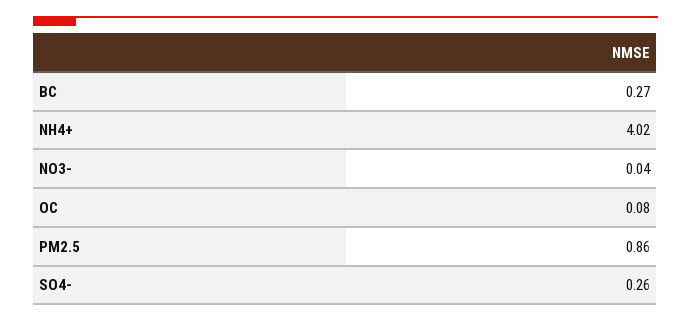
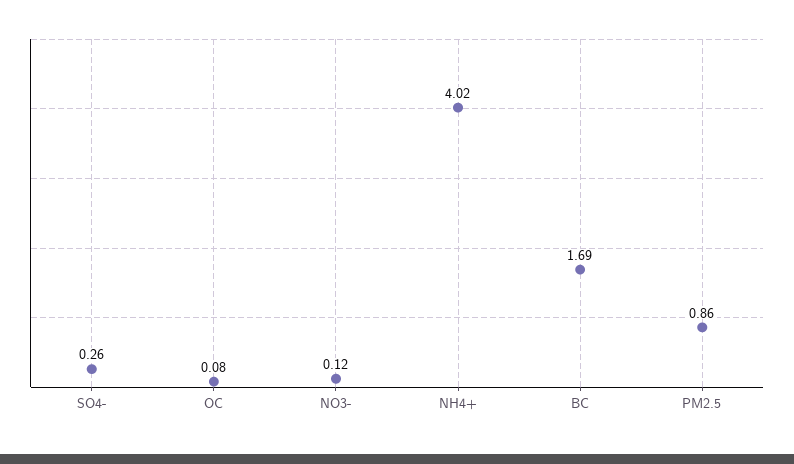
  {
-   "BC": 0.27,
+   "BC": 1.69,
    "NH4+": 4.02,
-   "NO3-": 0.04,
+   "NO3-": 0.12,
    "OC": 0.08,
    "PM2.5": 0.86,
    "SO4-": 0.26
  }

